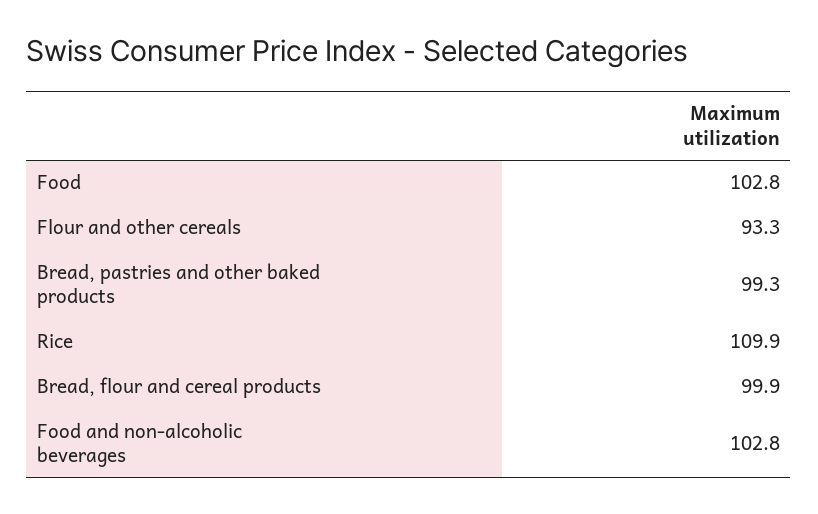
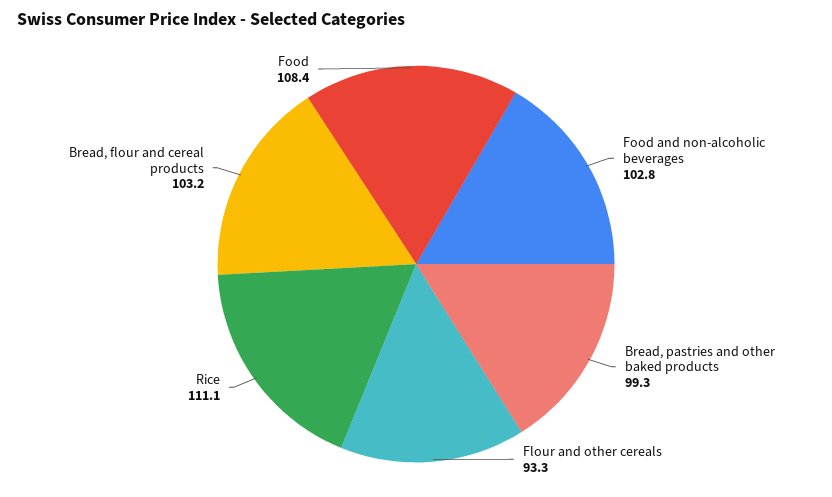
  {
-   "Food": 102.8,
+   "Food": 108.4,
    "Flour and other cereals": 93.3,
    "Bread, pastries and other baked products": 99.3,
-   "Rice": 109.9,
+   "Rice": 111.1,
-   "Bread, flour and cereal products": 99.9,
+   "Bread, flour and cereal products": 103.2,
    "Food and non-alcoholic beverages": 102.8
  }

